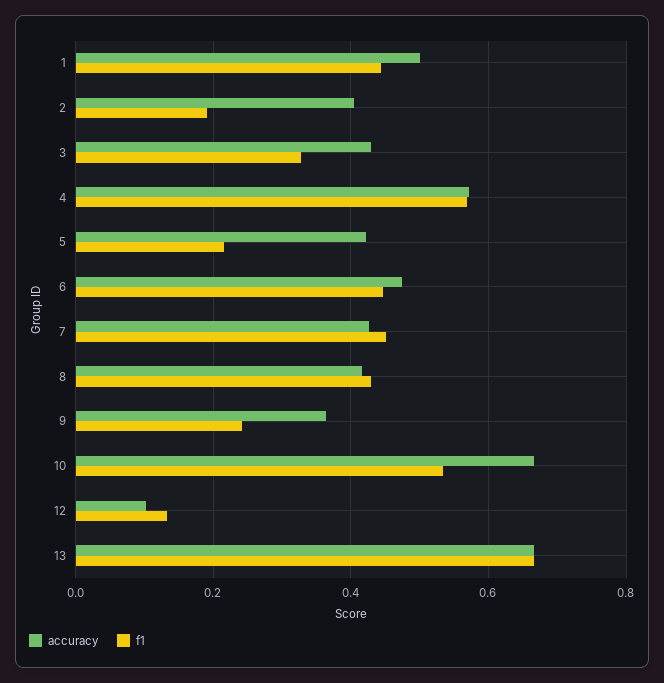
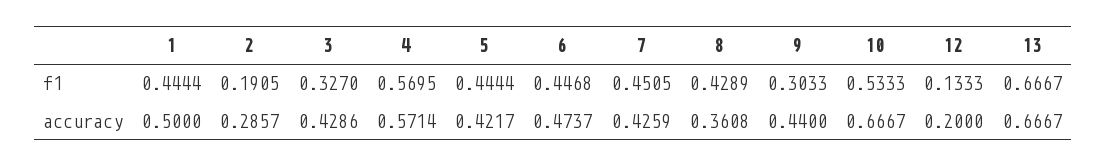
  {
    "accuracy": {
      "1": 0.5,
-     "2": 0.4,
+     "2": 0.2857,
      "3": 0.4286,
      "4": 0.5714,
      "5": 0.4217,
      "6": 0.4737,
      "7": 0.4259,
-     "8": 0.42,
+     "8": 0.3608,
-     "9": 0.36,
+     "9": 0.44,
      "10": 0.6667,
-     "12": 0.1,
+     "12": 0.2,
      "13": 0.6667
    },
    "f1": {
      "1": 0.4444,
      "2": 0.1905,
      "3": 0.327,
      "4": 0.5695,
-     "5": 0.22,
+     "5": 0.4444,
      "6": 0.4468,
      "7": 0.4505,
      "8": 0.4289,
-     "9": 0.24,
+     "9": 0.3033,
      "10": 0.5333,
      "12": 0.1333,
      "13": 0.6667
    }
  }

